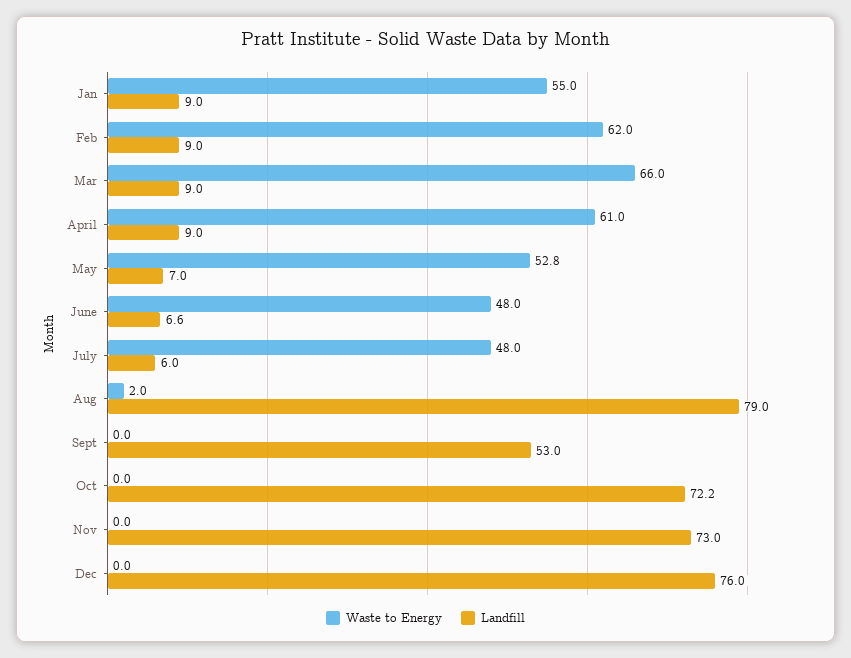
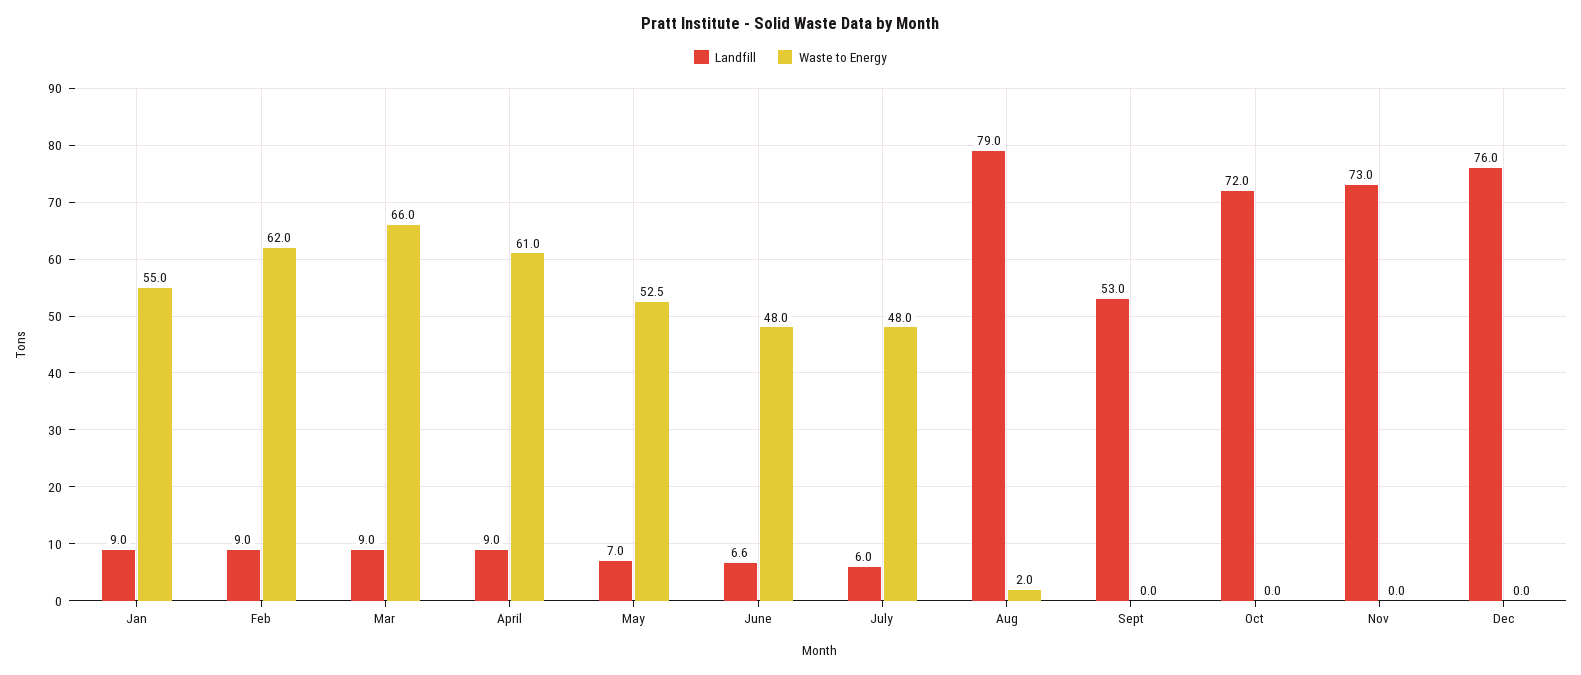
  {
    "Waste to Energy": {
      "Jan": 55,
      "Feb": 62,
      "Mar": 66,
      "April": 61,
-     "May": 52.8,
+     "May": 52.5,
      "June": 48,
      "July": 48,
      "Aug": 2,
      "Sept": 0,
      "Oct": 0,
      "Nov": 0,
      "Dec": 0
    },
    "Landfill": {
      "Jan": 9,
      "Feb": 9,
      "Mar": 9,
      "April": 9,
      "May": 7,
      "June": 6.6,
      "July": 6,
      "Aug": 79,
      "Sept": 53,
-     "Oct": 72.2,
+     "Oct": 72,
      "Nov": 73,
      "Dec": 76
    }
  }

